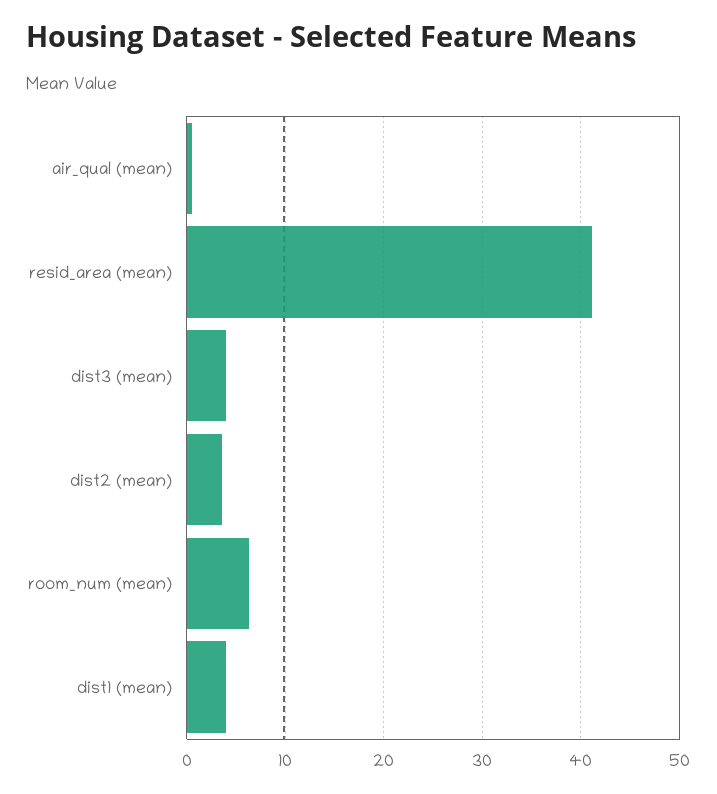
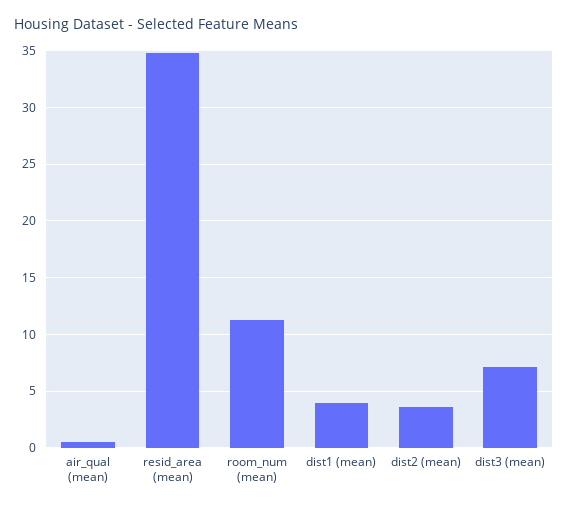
  {
    "air_qual (mean)": 1,
-   "resid_area (mean)": 41,
+   "resid_area (mean)": 35,
-   "dist3 (mean)": 4,
+   "dist3 (mean)": 7,
    "dist2 (mean)": 4,
-   "room_num (mean)": 6,
+   "room_num (mean)": 11,
    "dist1 (mean)": 4
  }

